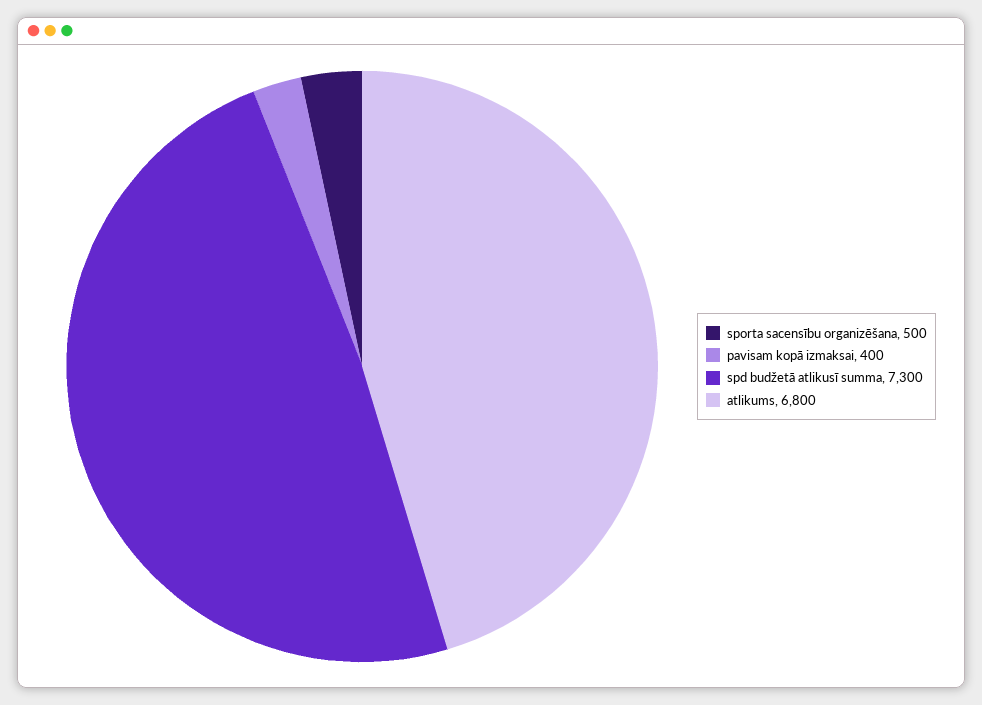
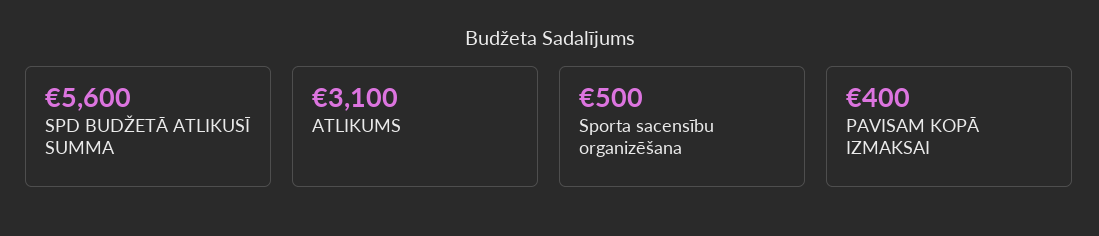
  {
    "sporta sacensību organizēšana": 500,
    "pavisam kopā izmaksai": 400,
-   "spd budžetā atlikusī summa": 7300,
+   "spd budžetā atlikusī summa": 5600,
-   "atlikums": 6800
+   "atlikums": 3100
  }

